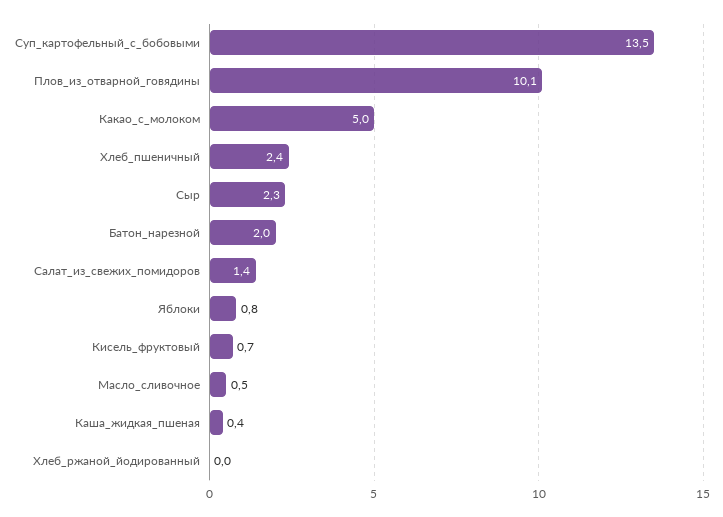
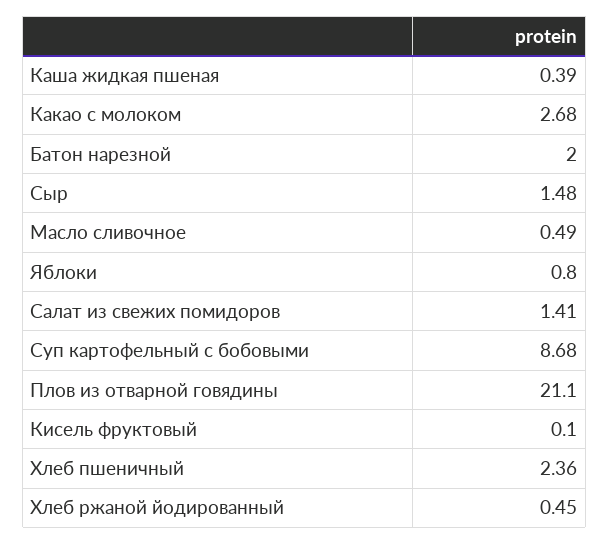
  {
-   "Суп_картофельный_с_бобовыми": 13.5,
+   "Суп_картофельный_с_бобовыми": 8.68,
-   "Плов_из_отварной_говядины": 10.1,
+   "Плов_из_отварной_говядины": 21.1,
-   "Какао_с_молоком": 5,
+   "Какао_с_молоком": 2.68,
    "Хлеб_пшеничный": 2.36,
-   "Сыр": 2.3,
+   "Сыр": 1.48,
    "Батон_нарезной": 2,
    "Салат_из_свежих_помидоров": 1.41,
    "Яблоки": 0.8,
-   "Кисель_фруктовый": 0.7,
+   "Кисель_фруктовый": 0.1,
    "Масло_сливочное": 0.49,
    "Каша_жидкая_пшеная": 0.39,
-   "Хлеб_ржаной_йодированный": 0
+   "Хлеб_ржаной_йодированный": 0.45
  }

